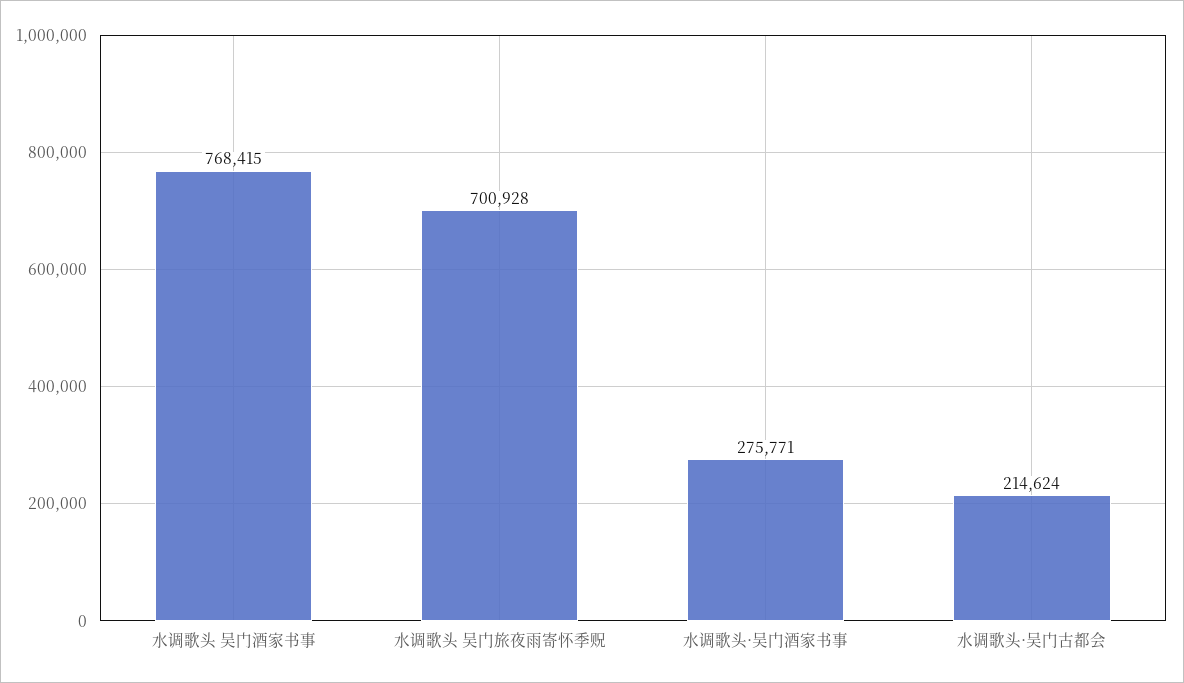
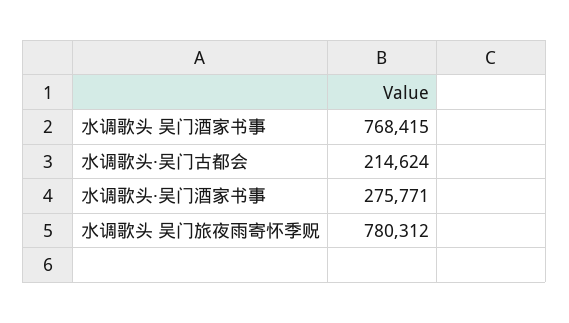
  {
    "水调歌头 吴门酒家书事": 768415,
-   "水调歌头 吴门旅夜雨寄怀季贶": 700928,
+   "水调歌头 吴门旅夜雨寄怀季贶": 780312,
    "水调歌头·吴门酒家书事": 275771,
    "水调歌头·吴门古都会": 214624
  }

